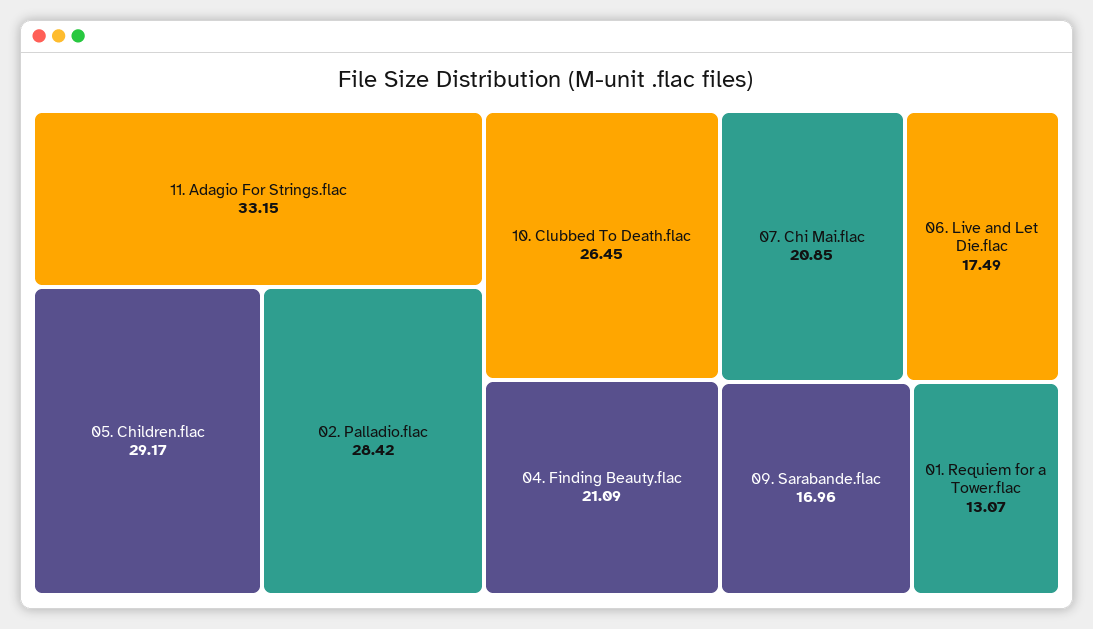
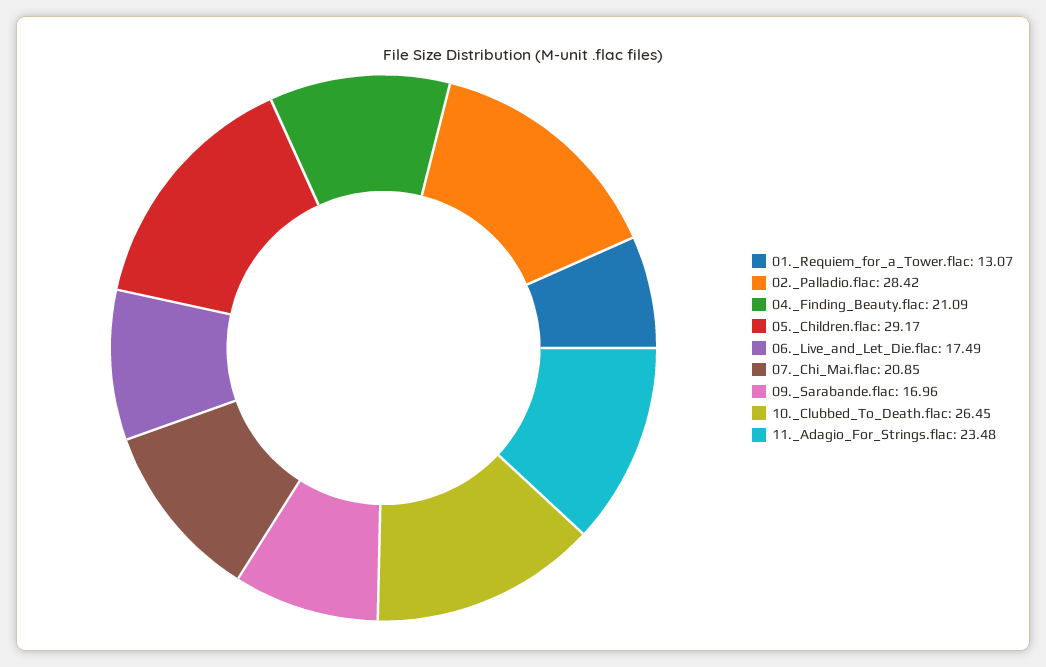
  {
-   "11. Adagio For Strings.flac": 33.15,
+   "11. Adagio For Strings.flac": 23.48,
    "05. Children.flac": 29.17,
    "02. Palladio.flac": 28.42,
    "10. Clubbed To Death.flac": 26.45,
    "04. Finding Beauty.flac": 21.09,
    "07. Chi Mai.flac": 20.85,
    "06. Live and Let Die.flac": 17.49,
    "09. Sarabande.flac": 16.96,
    "01. Requiem for a Tower.flac": 13.07
  }

